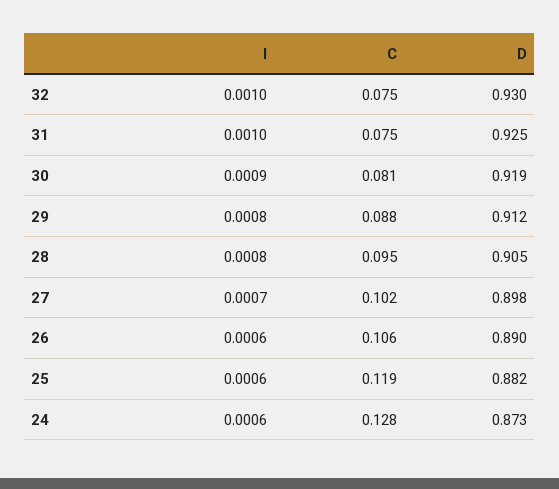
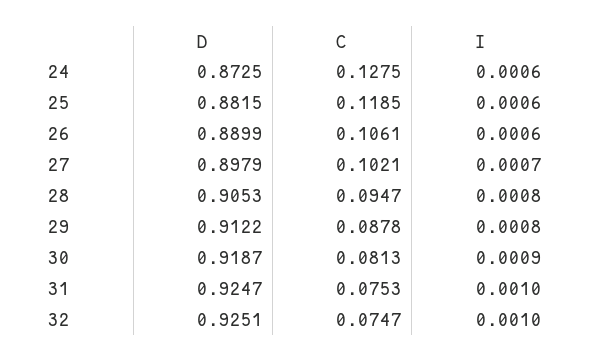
  {
    "I": {
      "32": 0.001,
      "31": 0.001,
      "30": 0.0009,
      "29": 0.0008,
      "28": 0.0008,
      "27": 0.0007,
      "26": 0.0006,
      "25": 0.0006,
      "24": 0.0006
    },
    "C": {
      "32": 0.0747,
      "31": 0.0753,
      "30": 0.0813,
      "29": 0.0878,
      "28": 0.0947,
      "27": 0.1021,
      "26": 0.1061,
      "25": 0.1185,
      "24": 0.1275
    },
    "D": {
-     "32": 0.93,
+     "32": 0.9251,
      "31": 0.9247,
      "30": 0.9187,
      "29": 0.9122,
      "28": 0.9053,
      "27": 0.8979,
      "26": 0.8899,
      "25": 0.8815,
      "24": 0.8725
    }
  }

